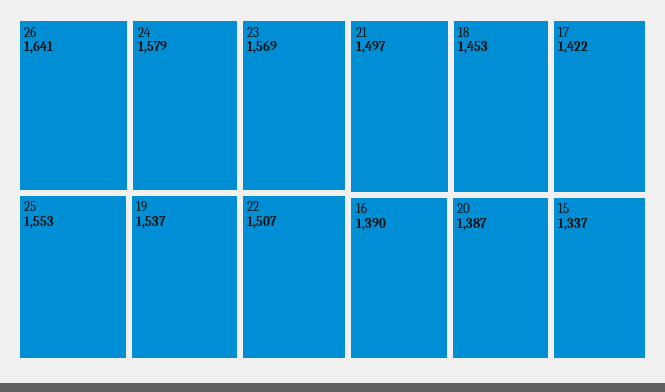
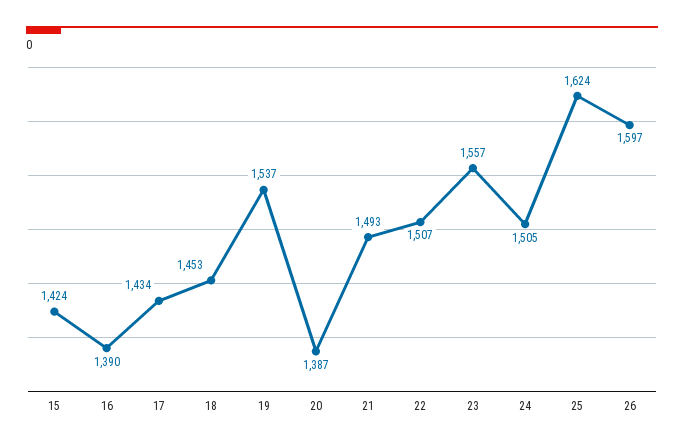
  {
-   "26": 1641,
+   "26": 1597,
-   "24": 1579,
+   "24": 1505,
-   "23": 1569,
+   "23": 1557,
-   "25": 1553,
+   "25": 1624,
    "19": 1537,
    "22": 1507,
-   "21": 1497,
+   "21": 1493,
    "18": 1453,
-   "17": 1422,
+   "17": 1434,
    "16": 1390,
    "20": 1387,
-   "15": 1337
+   "15": 1424
  }

